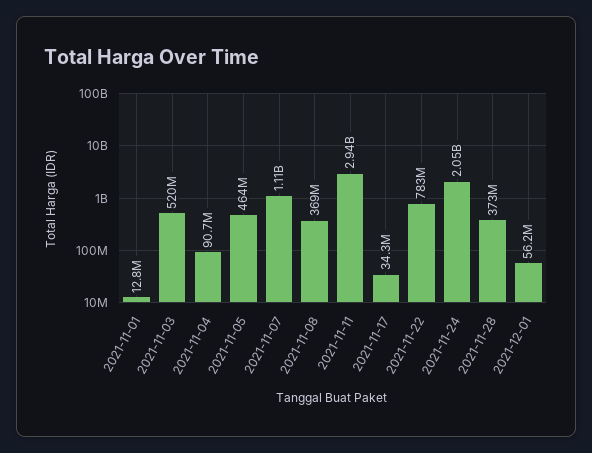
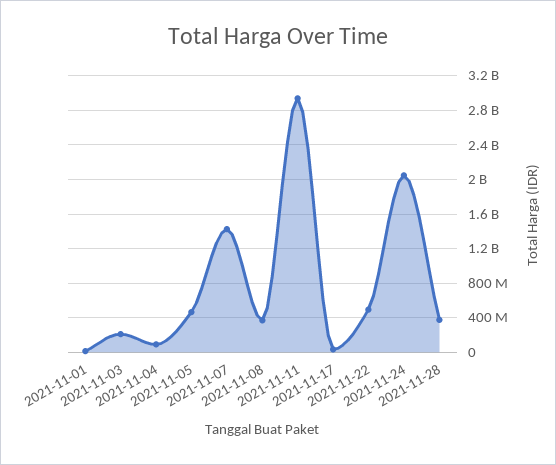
  {
    "2021-11-01": 12800000,
-   "2021-11-03": 520000000,
+   "2021-11-03": 200000000,
    "2021-11-04": 90700000,
    "2021-11-05": 464000000,
-   "2021-11-07": 1110000000,
+   "2021-11-07": 1400000000,
    "2021-11-08": 369000000,
    "2021-11-11": 2940000000,
    "2021-11-17": 34300000,
-   "2021-11-22": 783000000,
+   "2021-11-22": 500000000,
    "2021-11-24": 2050000000,
-   "2021-11-28": 373000000,
+   "2021-11-28": 373000000
-   "2021-12-01": 56200000
  }

